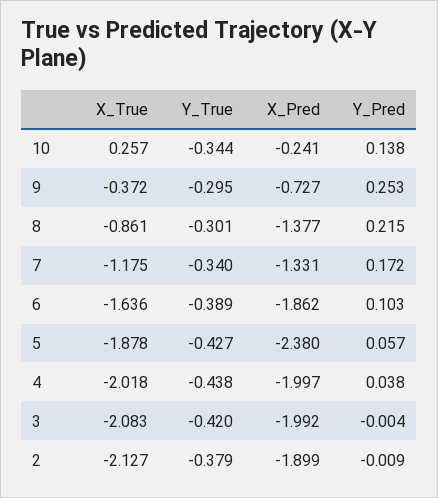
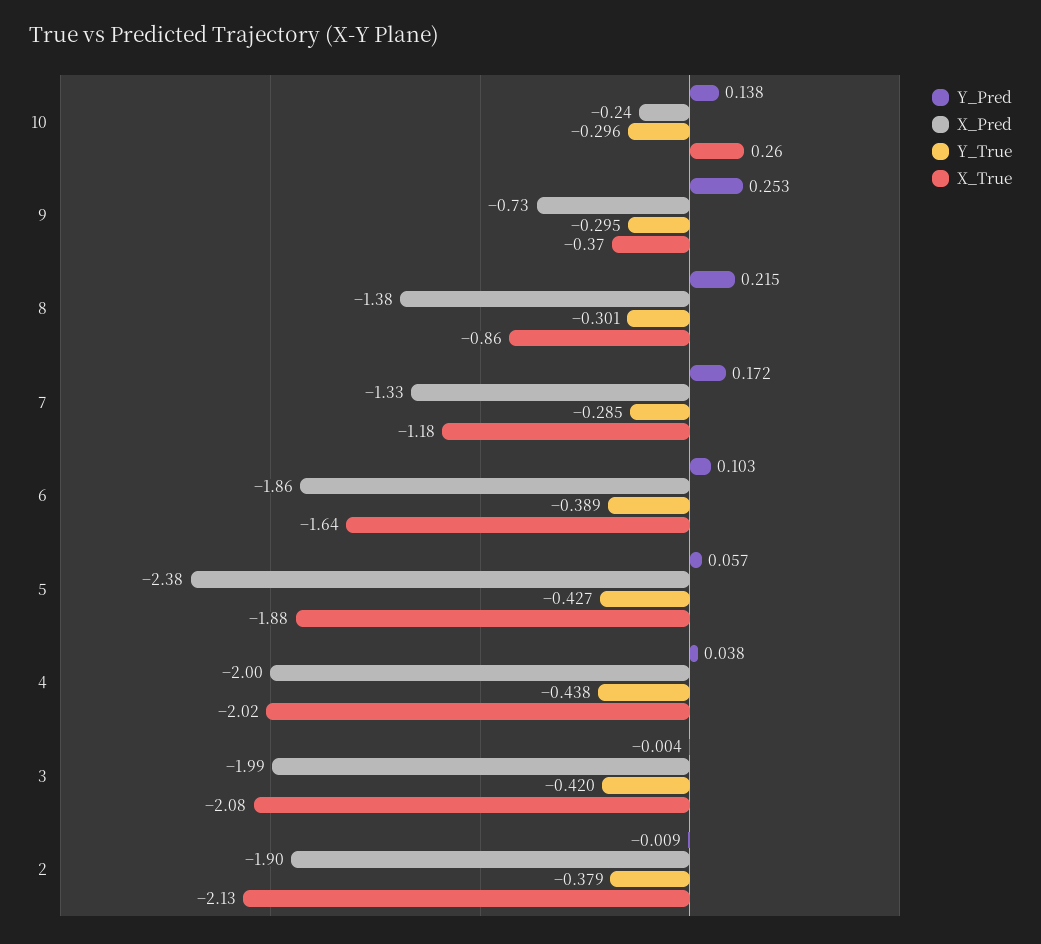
  {
    "X_True": {
      "10": 0.257,
      "9": -0.372,
      "8": -0.861,
      "7": -1.175,
      "6": -1.636,
      "5": -1.878,
      "4": -2.018,
      "3": -2.083,
      "2": -2.127
    },
    "Y_True": {
-     "10": -0.344,
+     "10": -0.296,
      "9": -0.295,
      "8": -0.301,
-     "7": -0.34,
+     "7": -0.285,
      "6": -0.389,
      "5": -0.427,
      "4": -0.438,
      "3": -0.42,
      "2": -0.379
    },
    "X_Pred": {
      "10": -0.241,
      "9": -0.727,
      "8": -1.377,
      "7": -1.331,
      "6": -1.862,
      "5": -2.38,
      "4": -1.997,
      "3": -1.992,
      "2": -1.899
    },
    "Y_Pred": {
      "10": 0.138,
      "9": 0.253,
      "8": 0.215,
      "7": 0.172,
      "6": 0.103,
      "5": 0.057,
      "4": 0.038,
      "3": -0.004,
      "2": -0.009
    }
  }

